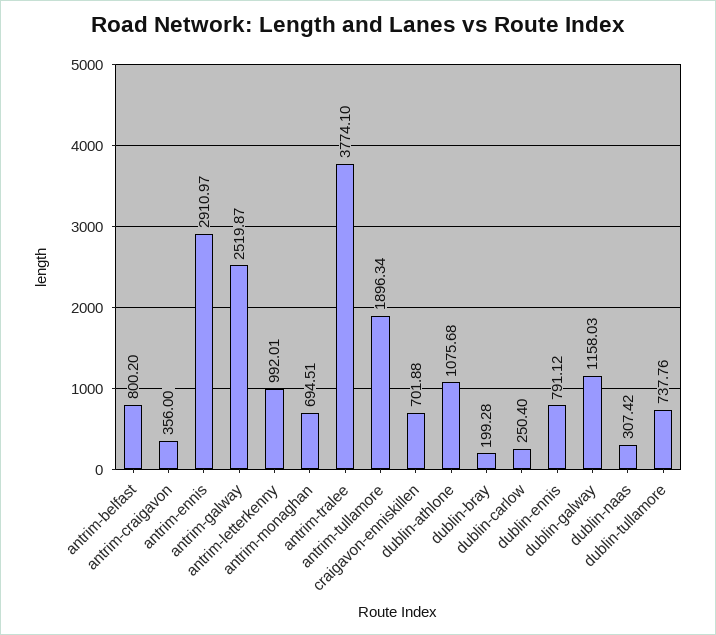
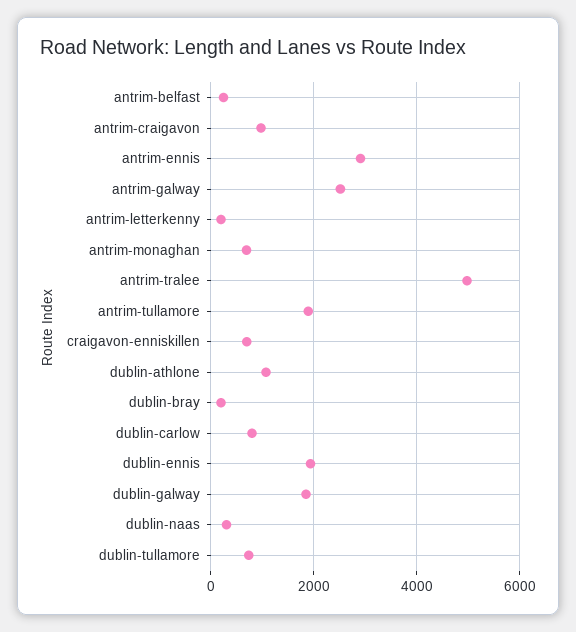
  {
-   "antrim-belfast": 800.2,
+   "antrim-belfast": 200,
-   "antrim-craigavon": 356,
+   "antrim-craigavon": 1000,
    "antrim-ennis": 2910.97,
    "antrim-galway": 2519.87,
-   "antrim-letterkenny": 992.01,
+   "antrim-letterkenny": 200,
    "antrim-monaghan": 694.51,
-   "antrim-tralee": 3774.1,
+   "antrim-tralee": 5000,
    "antrim-tullamore": 1896.34,
    "craigavon-enniskillen": 701.88,
    "dublin-athlone": 1075.68,
    "dublin-bray": 199.28,
-   "dublin-carlow": 250.4,
+   "dublin-carlow": 800,
-   "dublin-ennis": 791.12,
+   "dublin-ennis": 2000,
-   "dublin-galway": 1158.03,
+   "dublin-galway": 1800,
    "dublin-naas": 307.42,
    "dublin-tullamore": 737.76
  }

